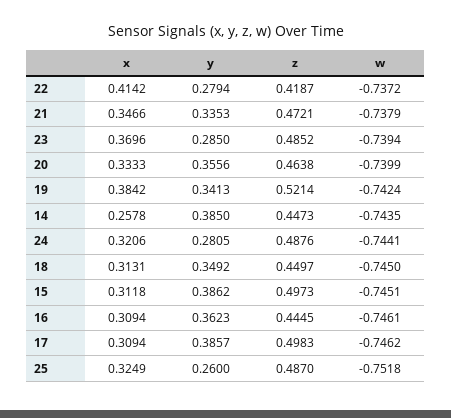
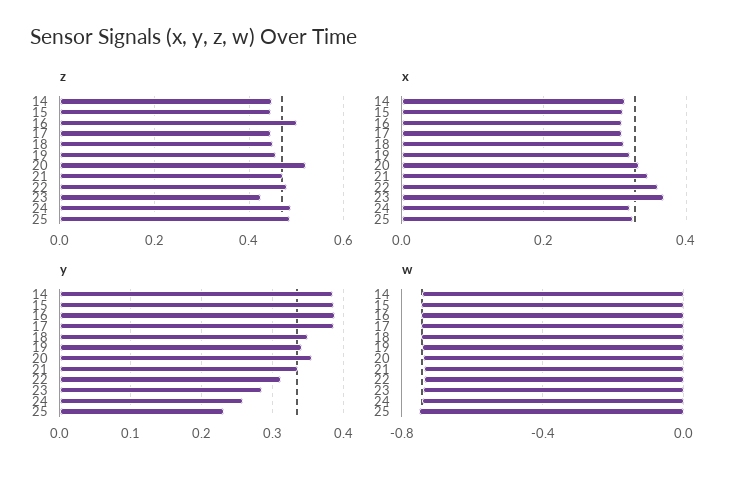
  {
    "x": {
-     "22": 0.4142,
+     "22": 0.36,
      "21": 0.3466,
      "23": 0.3696,
      "20": 0.3333,
-     "19": 0.3842,
+     "19": 0.32,
-     "14": 0.2578,
+     "14": 0.32,
      "24": 0.3206,
      "18": 0.3131,
      "15": 0.3118,
      "16": 0.3094,
      "17": 0.3094,
      "25": 0.3249
    },
    "y": {
-     "22": 0.2794,
+     "22": 0.31,
      "21": 0.3353,
      "23": 0.285,
      "20": 0.3556,
      "19": 0.3413,
      "14": 0.385,
-     "24": 0.2805,
+     "24": 0.26,
      "18": 0.3492,
      "15": 0.3862,
-     "16": 0.3623,
+     "16": 0.39,
      "17": 0.3857,
-     "25": 0.26
+     "25": 0.23
    },
    "z": {
-     "22": 0.4187,
+     "22": 0.48,
      "21": 0.4721,
-     "23": 0.4852,
+     "23": 0.42,
-     "20": 0.4638,
+     "20": 0.52,
-     "19": 0.5214,
+     "19": 0.46,
      "14": 0.4473,
      "24": 0.4876,
      "18": 0.4497,
-     "15": 0.4973,
+     "15": 0.44,
-     "16": 0.4445,
+     "16": 0.5,
-     "17": 0.4983,
+     "17": 0.44,
      "25": 0.487
    },
    "w": {
      "22": -0.7372,
      "21": -0.7379,
      "23": -0.7394,
      "20": -0.7399,
      "19": -0.7424,
      "14": -0.7435,
      "24": -0.7441,
      "18": -0.745,
      "15": -0.7451,
      "16": -0.7461,
      "17": -0.7462,
      "25": -0.7518
    }
  }

